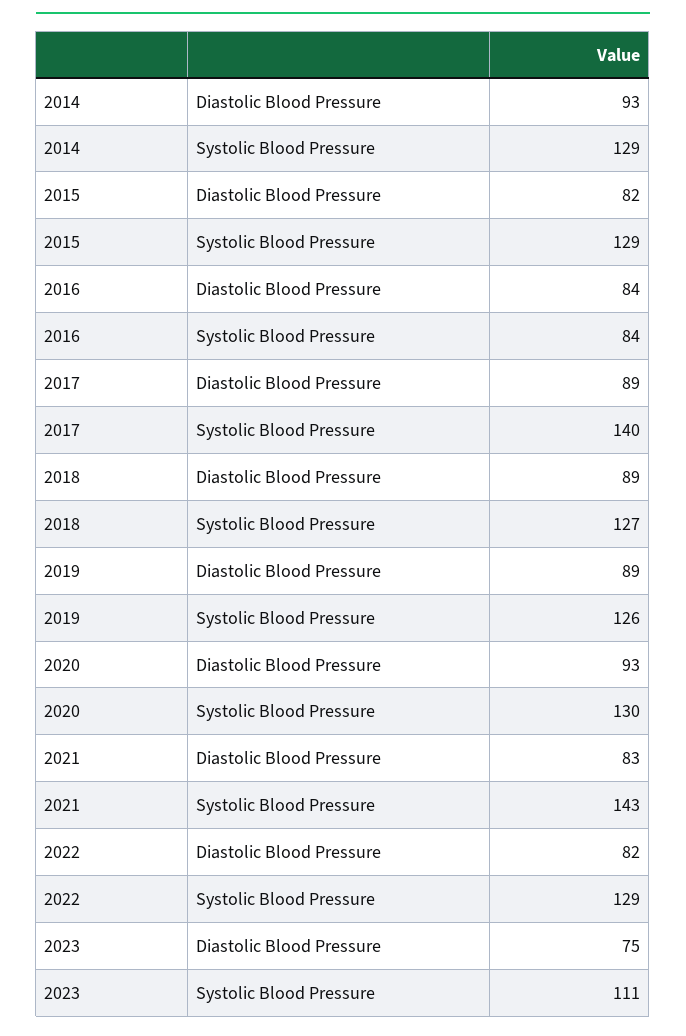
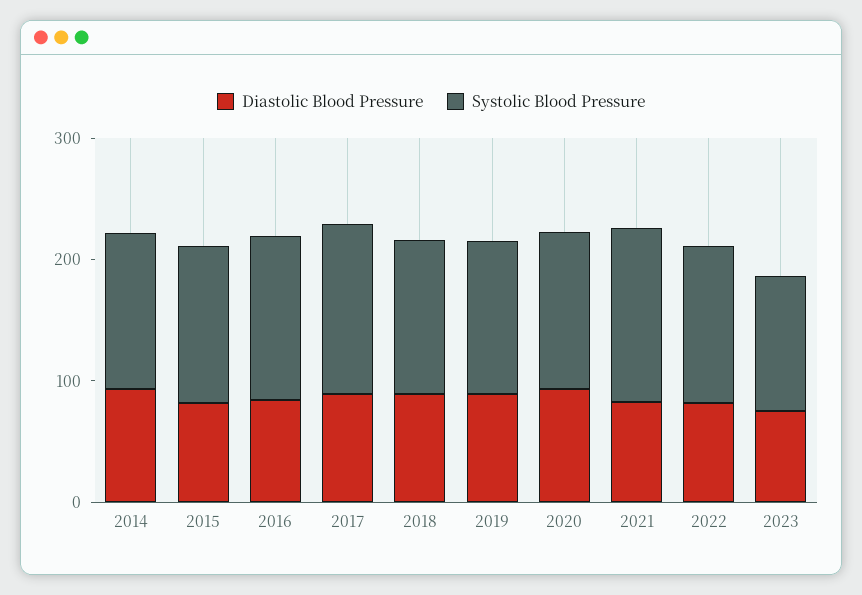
  {
    "Diastolic Blood Pressure": {
      "2014": 93,
      "2015": 82,
      "2016": 84,
      "2017": 89,
      "2018": 89,
      "2019": 89,
      "2020": 93,
      "2021": 83,
      "2022": 82,
      "2023": 75
    },
    "Systolic Blood Pressure": {
      "2014": 129,
      "2015": 129,
-     "2016": 84,
+     "2016": 140,
      "2017": 140,
      "2018": 127,
      "2019": 126,
      "2020": 130,
      "2021": 143,
      "2022": 129,
      "2023": 111
    }
  }

